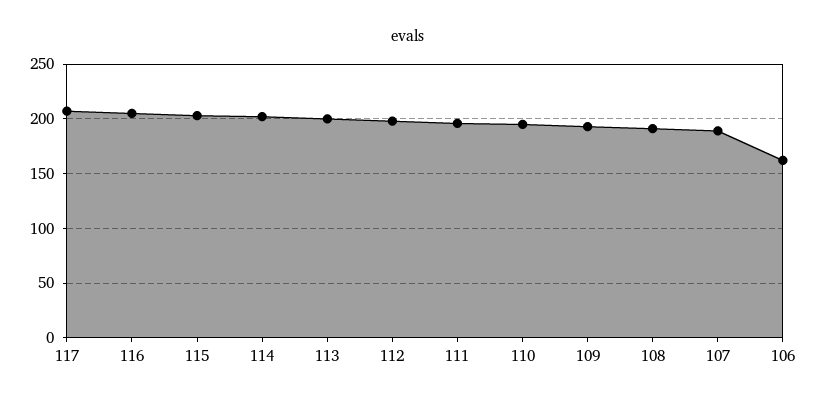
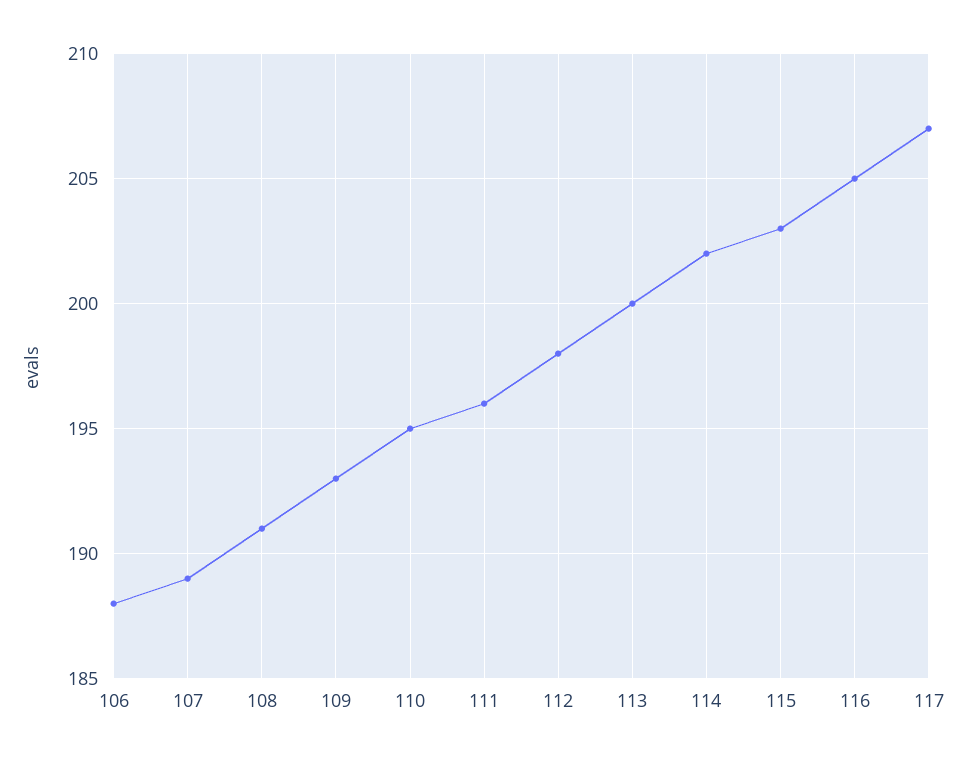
  {
    "117": 207,
    "116": 205,
    "115": 203,
    "114": 202,
    "113": 200,
    "112": 198,
    "111": 196,
    "110": 195,
    "109": 193,
    "108": 191,
    "107": 189,
-   "106": 160
+   "106": 188
  }

